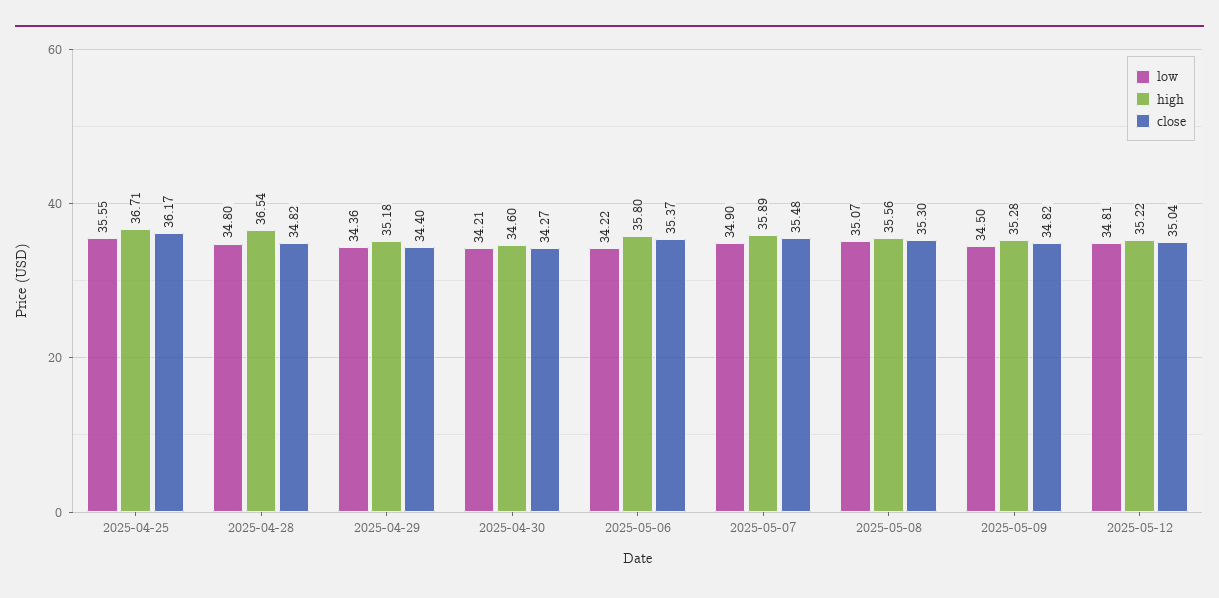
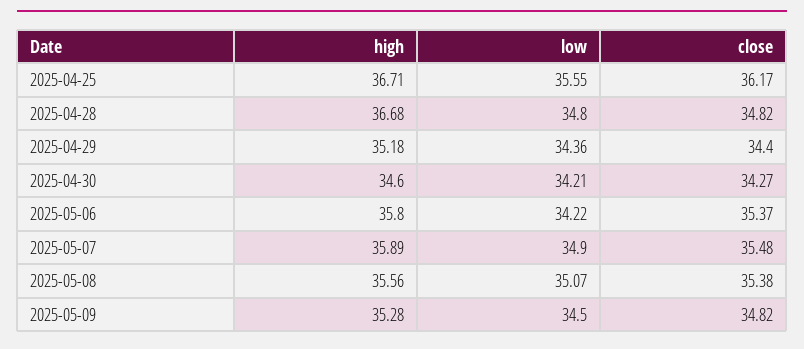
  {
    "low": {
      "2025-04-25": 35.55,
      "2025-04-28": 34.8,
      "2025-04-29": 34.36,
      "2025-04-30": 34.21,
      "2025-05-06": 34.22,
      "2025-05-07": 34.9,
      "2025-05-08": 35.07,
-     "2025-05-09": 34.5,
+     "2025-05-09": 34.5
-     "2025-05-12": 34.81
    },
    "high": {
      "2025-04-25": 36.71,
-     "2025-04-28": 36.54,
+     "2025-04-28": 36.68,
      "2025-04-29": 35.18,
      "2025-04-30": 34.6,
      "2025-05-06": 35.8,
      "2025-05-07": 35.89,
      "2025-05-08": 35.56,
-     "2025-05-09": 35.28,
+     "2025-05-09": 35.28
-     "2025-05-12": 35.22
    },
    "close": {
      "2025-04-25": 36.17,
      "2025-04-28": 34.82,
      "2025-04-29": 34.4,
      "2025-04-30": 34.27,
      "2025-05-06": 35.37,
      "2025-05-07": 35.48,
-     "2025-05-08": 35.3,
+     "2025-05-08": 35.38,
-     "2025-05-09": 34.82,
+     "2025-05-09": 34.82
-     "2025-05-12": 35.04
    }
  }

